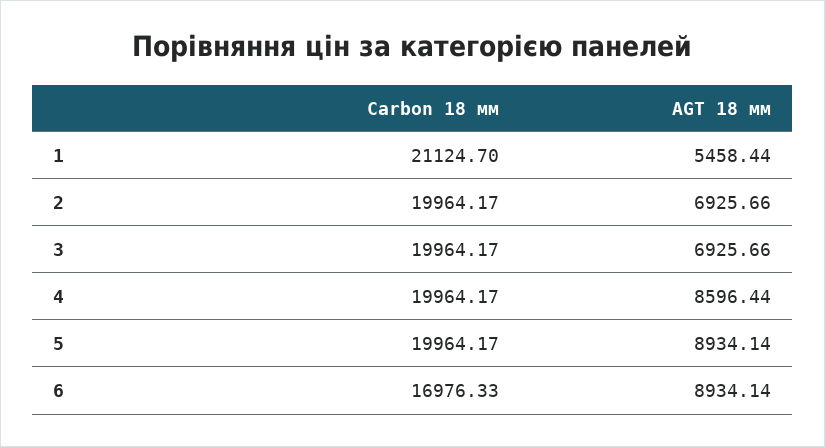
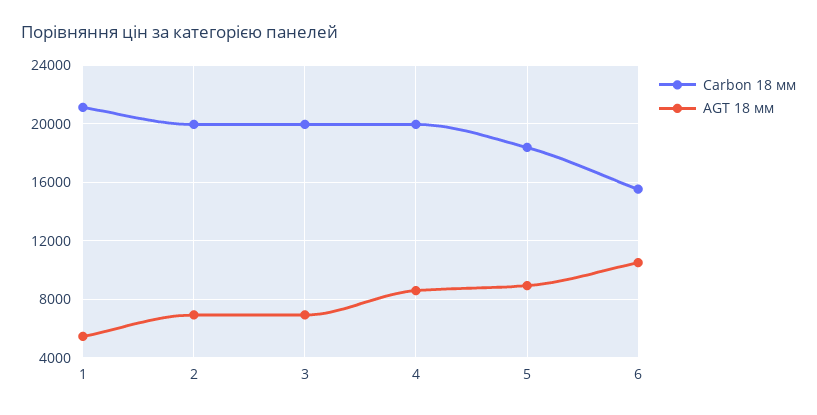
  {
    "Carbon 18 мм": {
      "1": 21124.7,
      "2": 19964.17,
      "3": 19964.17,
      "4": 19964.17,
-     "5": 19964.17,
+     "5": 18500,
-     "6": 16976.33
+     "6": 15500
    },
    "AGT 18 мм": {
      "1": 5458.44,
      "2": 6925.66,
      "3": 6925.66,
      "4": 8596.44,
      "5": 8934.14,
-     "6": 8934.14
+     "6": 10500
    }
  }

